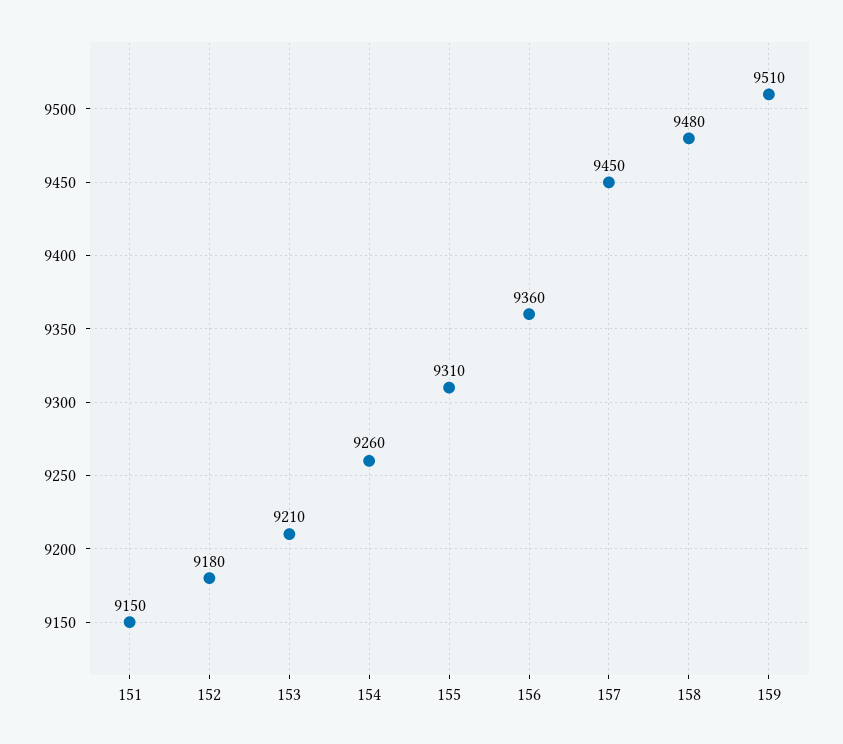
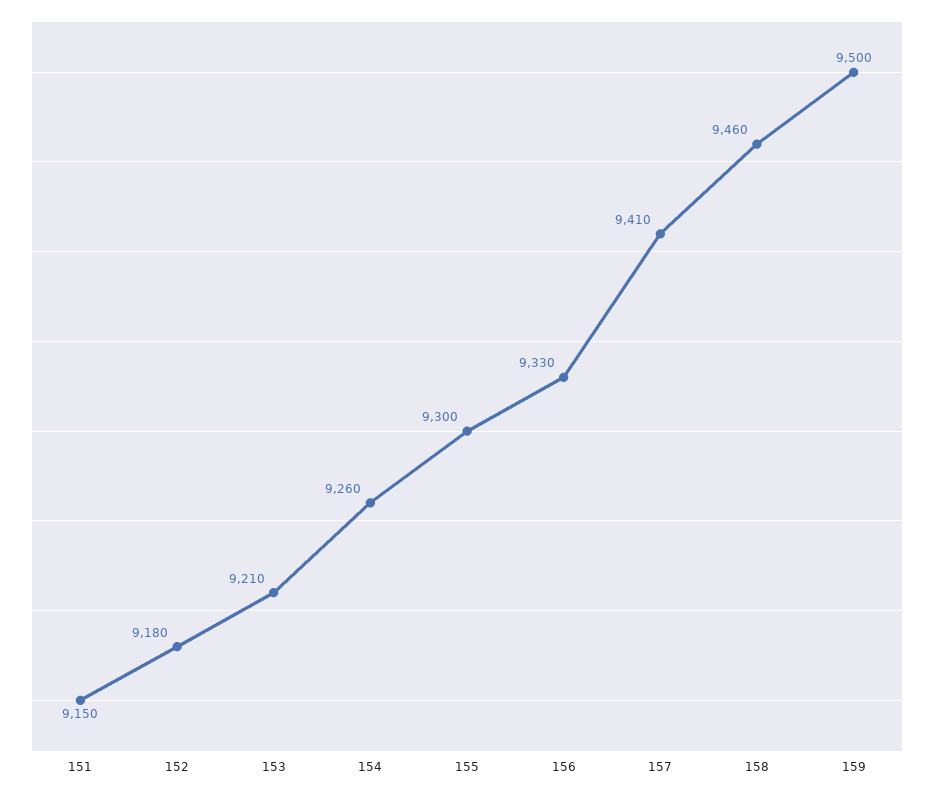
  {
    "151": 9150,
    "152": 9180,
    "153": 9210,
    "154": 9260,
-   "155": 9310,
+   "155": 9300,
-   "156": 9360,
+   "156": 9330,
-   "157": 9450,
+   "157": 9410,
-   "158": 9480,
+   "158": 9460,
-   "159": 9510
+   "159": 9500
  }

